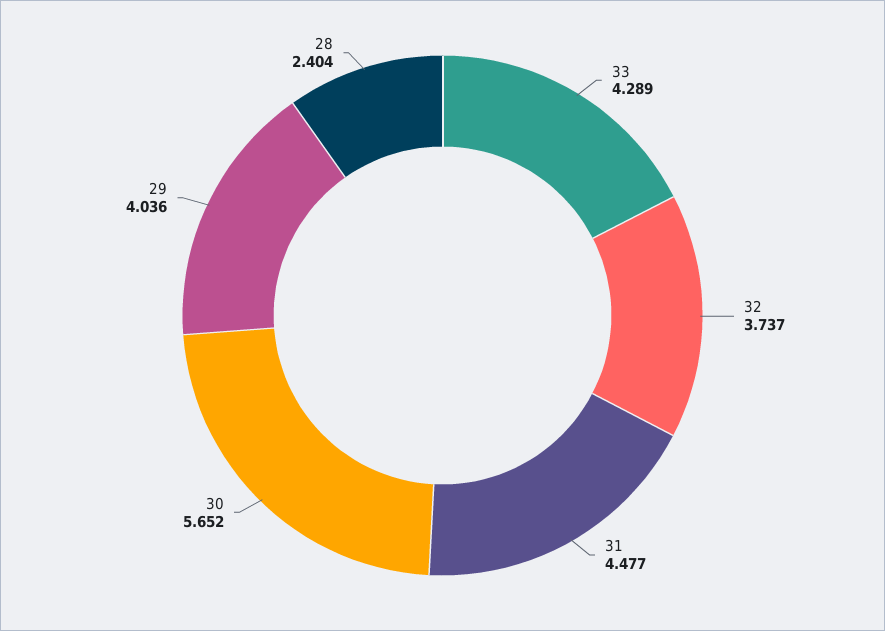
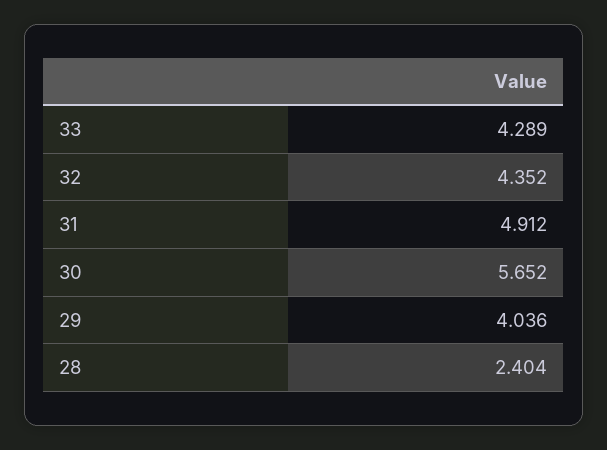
  {
    "33": 4.289,
-   "32": 3.737,
+   "32": 4.352,
-   "31": 4.477,
+   "31": 4.912,
    "30": 5.652,
    "29": 4.036,
    "28": 2.404
  }

